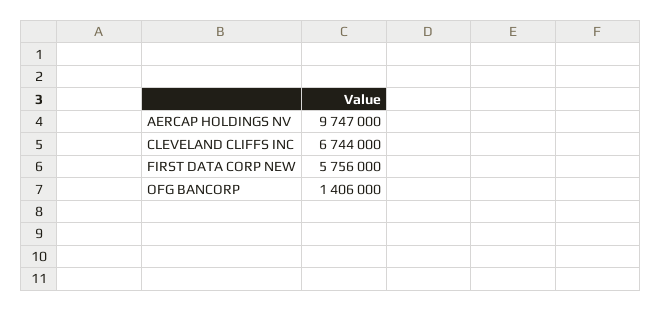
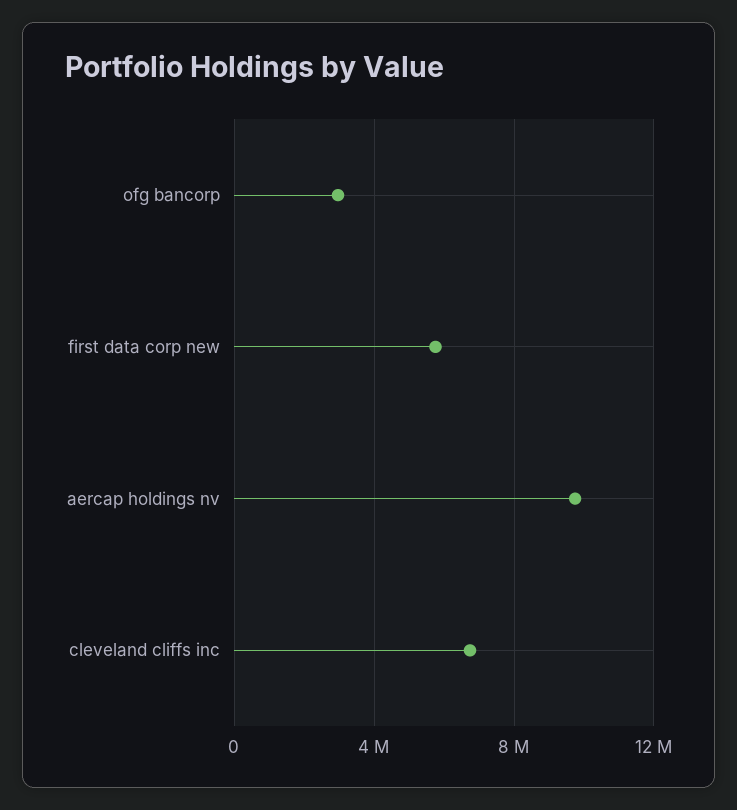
  {
    "AERCAP HOLDINGS NV": 9747000,
    "CLEVELAND CLIFFS INC": 6744000,
    "FIRST DATA CORP NEW": 5756000,
-   "OFG BANCORP": 1406000
+   "OFG BANCORP": 3000000
  }

